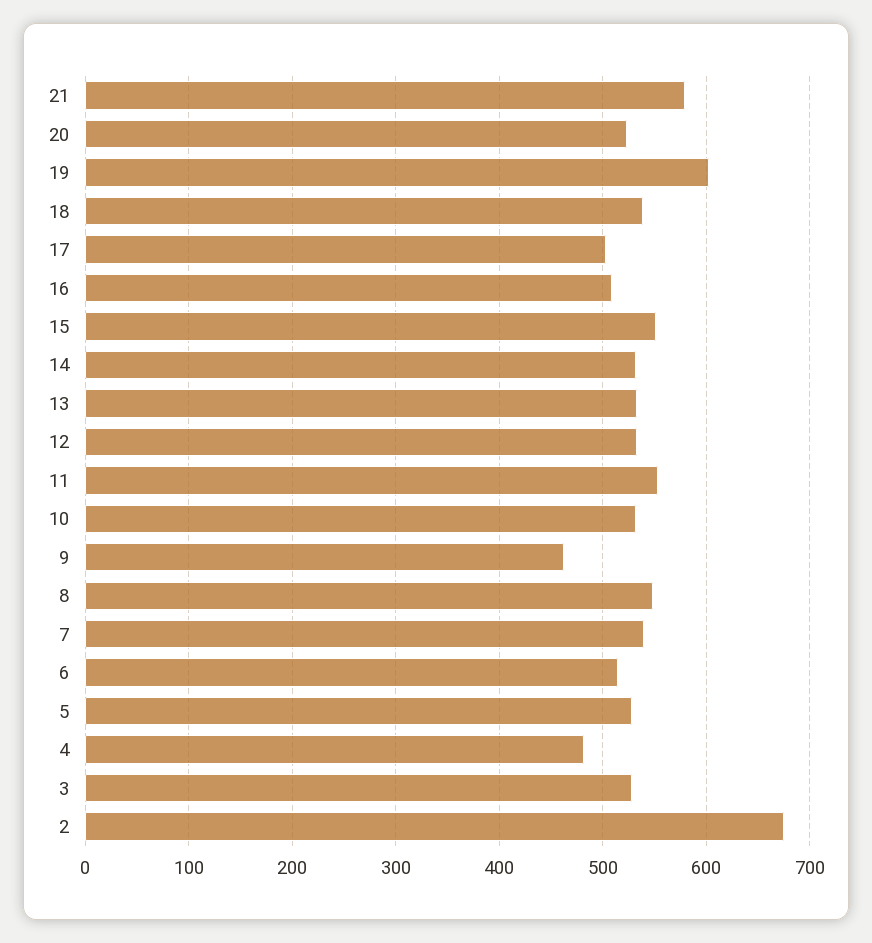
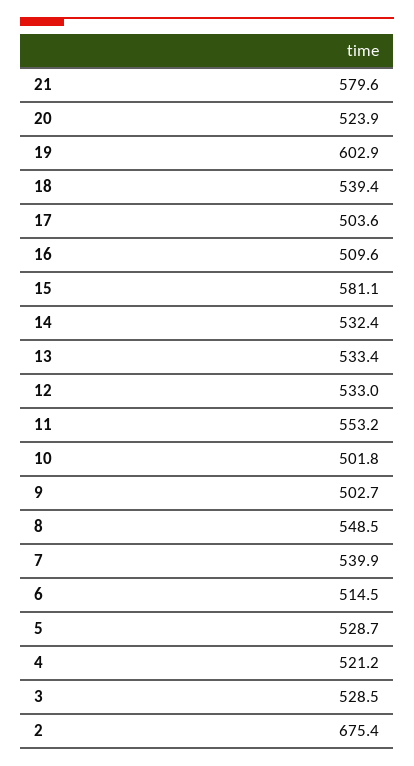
  {
    "21": 579.6,
    "20": 523.9,
    "19": 602.9,
    "18": 539.4,
    "17": 503.6,
    "16": 509.6,
-   "15": 550,
+   "15": 581.1,
    "14": 532.4,
    "13": 533.4,
    "12": 533,
    "11": 553.2,
-   "10": 530,
+   "10": 501.8,
-   "9": 460,
+   "9": 502.7,
    "8": 548.5,
    "7": 539.9,
    "6": 514.5,
    "5": 528.7,
-   "4": 480,
+   "4": 521.2,
    "3": 528.5,
    "2": 675.4
  }

